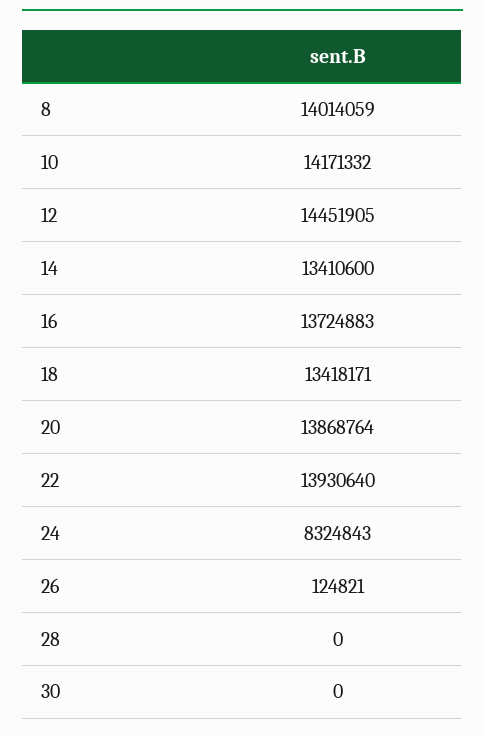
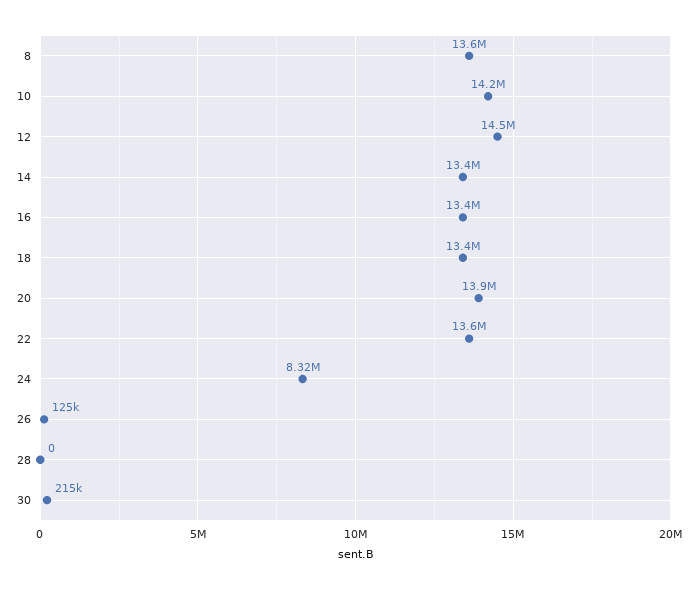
  {
-   "8": 14014059,
+   "8": 13600000,
    "10": 14171332,
    "12": 14451905,
    "14": 13410600,
-   "16": 13724883,
+   "16": 13400000,
    "18": 13418171,
    "20": 13868764,
-   "22": 13930640,
+   "22": 13600000,
    "24": 8324843,
    "26": 124821,
    "28": 0,
-   "30": 0
+   "30": 215000
  }

